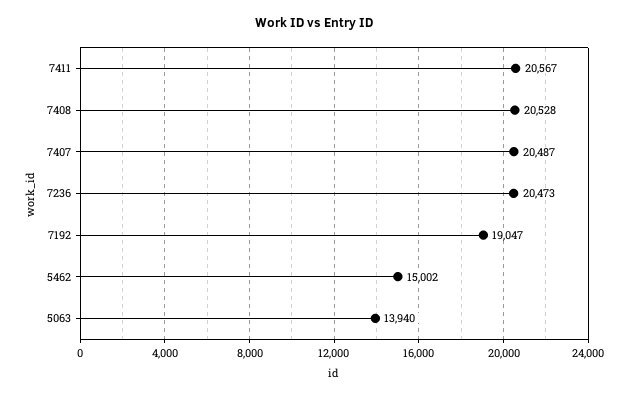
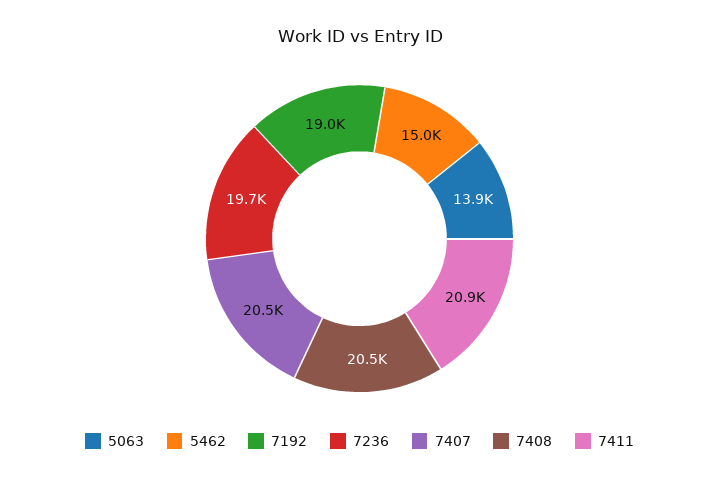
  {
-   "7411": 20567,
+   "7411": 20900,
    "7408": 20528,
    "7407": 20487,
-   "7236": 20473,
+   "7236": 19700,
    "7192": 19047,
    "5462": 15002,
    "5063": 13940
  }

